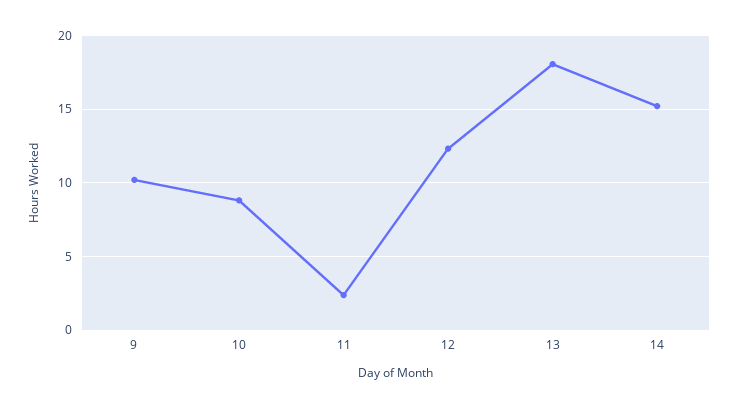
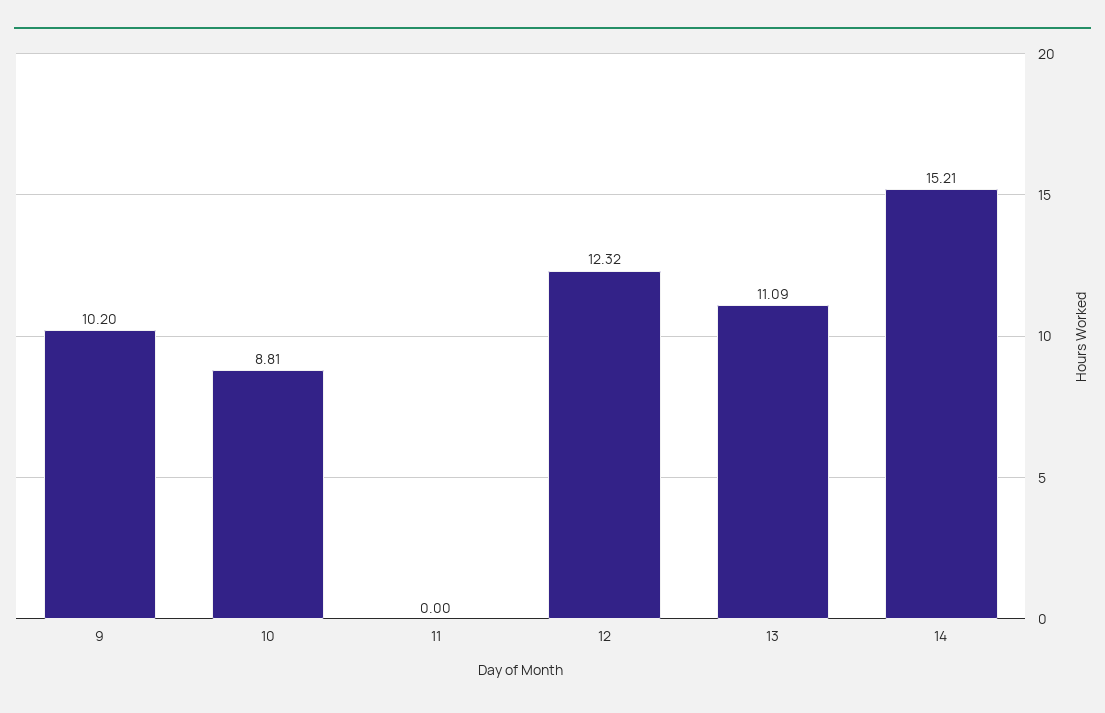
  {
    "9": 10.2,
    "10": 8.81,
-   "11": 2.5,
+   "11": 0,
    "12": 12.32,
-   "13": 18,
+   "13": 11.09,
    "14": 15.21
  }

